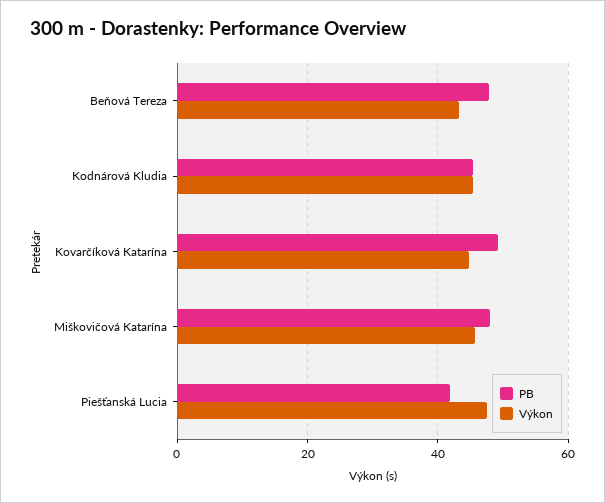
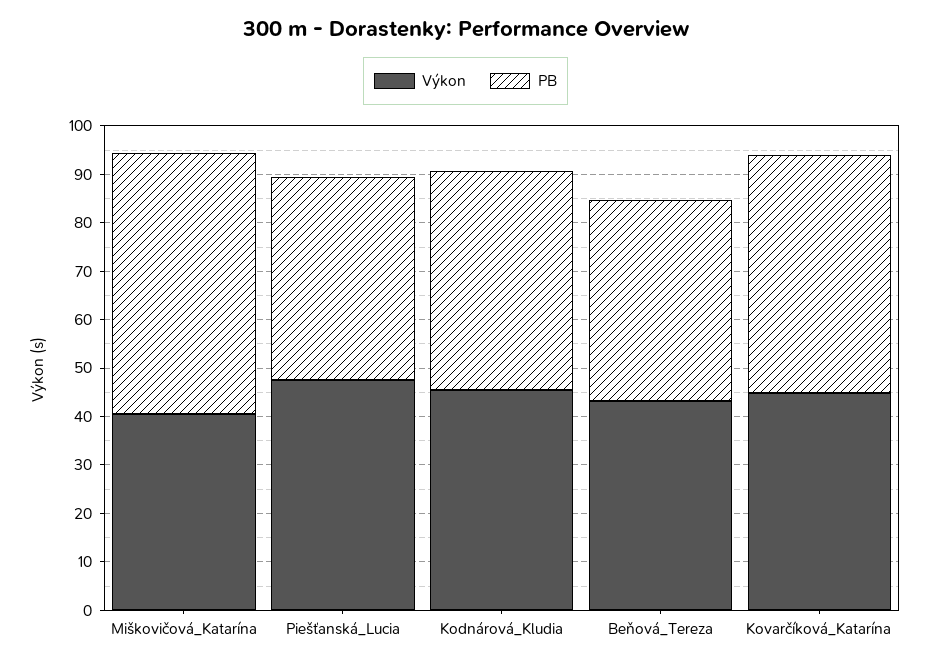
  {
    "PB": {
-     "Beňová Tereza": 48,
+     "Beňová Tereza": 42,
      "Kodnárová Kludia": 46,
      "Kovarčíková Katarína": 50,
-     "Miškovičová Katarína": 48,
+     "Miškovičová Katarína": 54,
      "Piešťanská Lucia": 42
    },
    "Výkon": {
      "Beňová Tereza": 44,
      "Kodnárová Kludia": 46,
      "Kovarčíková Katarína": 44,
-     "Miškovičová Katarína": 46,
+     "Miškovičová Katarína": 40,
      "Piešťanská Lucia": 48
    }
  }

